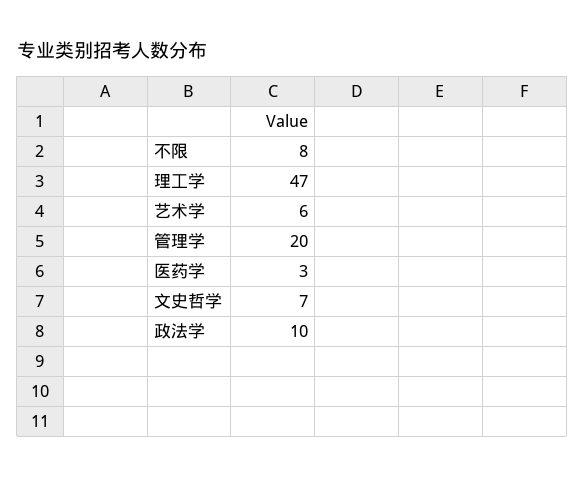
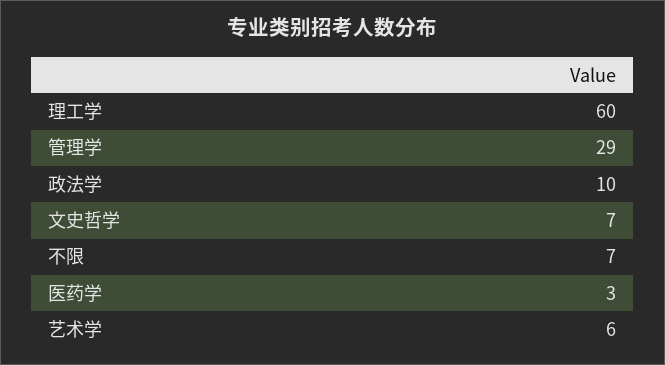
  {
-   "不限": 8,
+   "不限": 7,
-   "理工学": 47,
+   "理工学": 60,
    "艺术学": 6,
-   "管理学": 20,
+   "管理学": 29,
    "医药学": 3,
    "文史哲学": 7,
    "政法学": 10
  }

